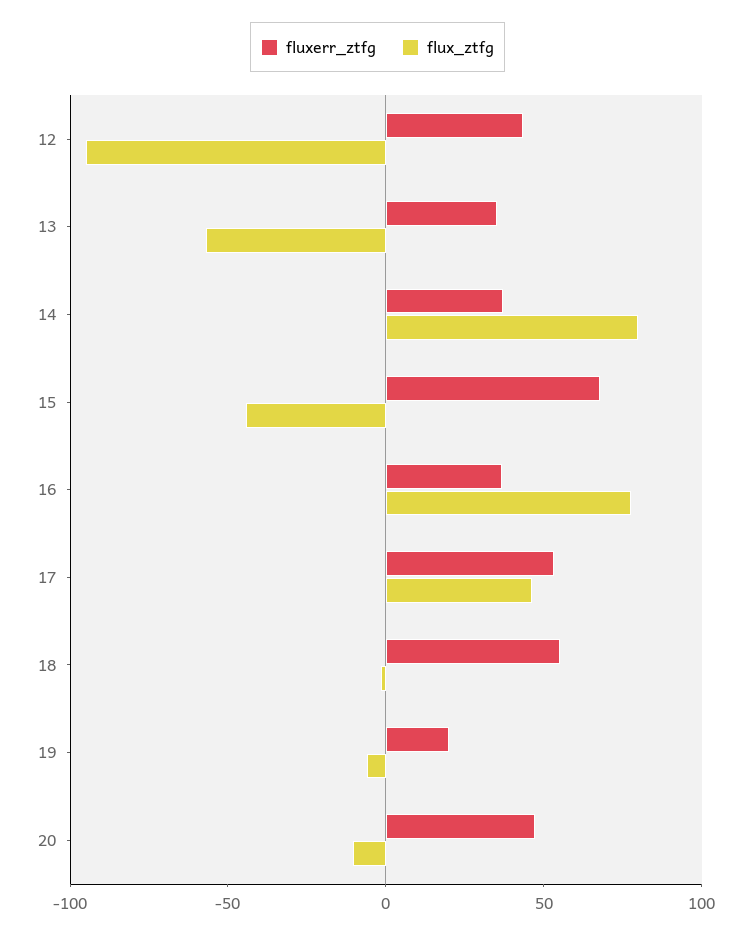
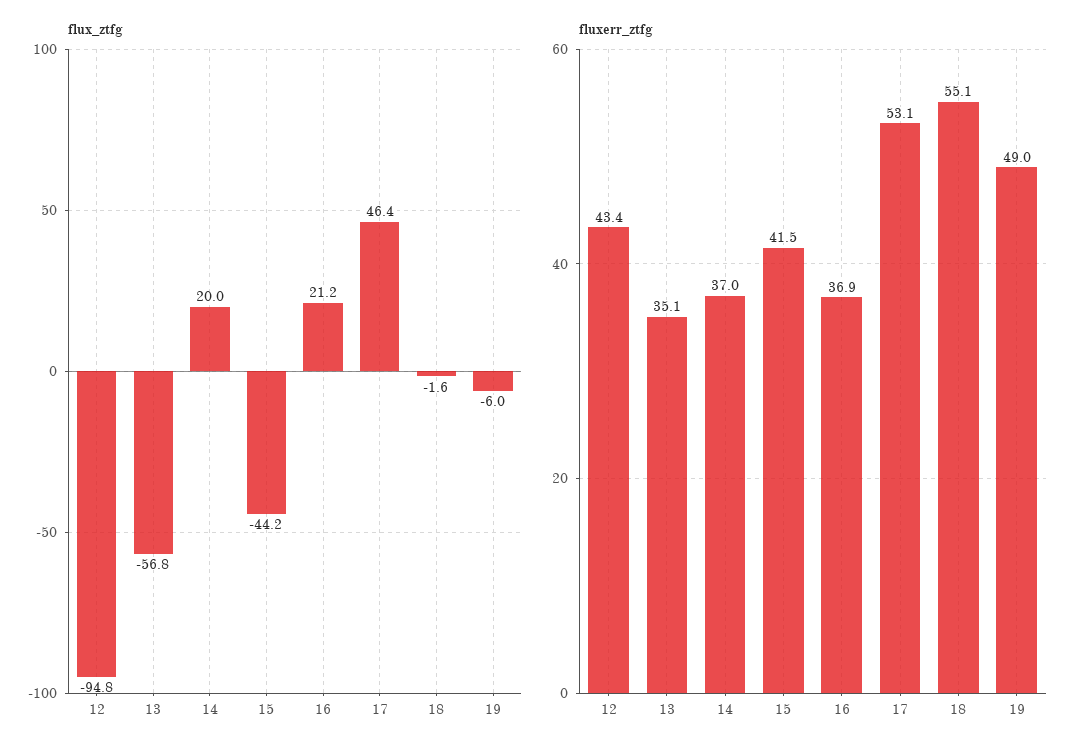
  {
    "fluxerr_ztfg": {
      "12": 43.4,
      "13": 35.1,
      "14": 37,
-     "15": 70,
+     "15": 41.5,
      "16": 36.9,
      "17": 53.1,
      "18": 55.1,
-     "19": 20,
+     "19": 49
-     "20": 50
    },
    "flux_ztfg": {
      "12": -94.8,
      "13": -56.8,
-     "14": 80,
+     "14": 20,
      "15": -44.2,
-     "16": 80,
+     "16": 21.2,
      "17": 46.4,
      "18": -1.6,
-     "19": -6,
+     "19": -6
-     "20": -10
    }
  }

